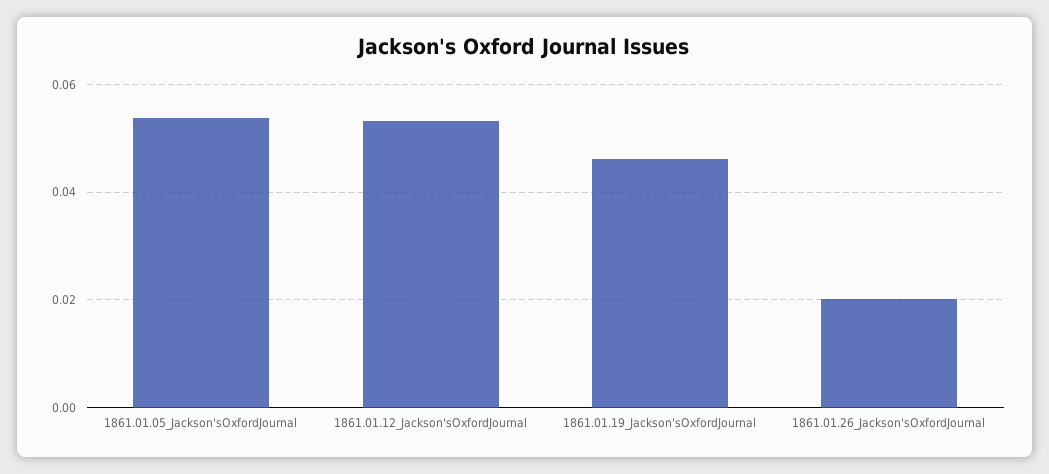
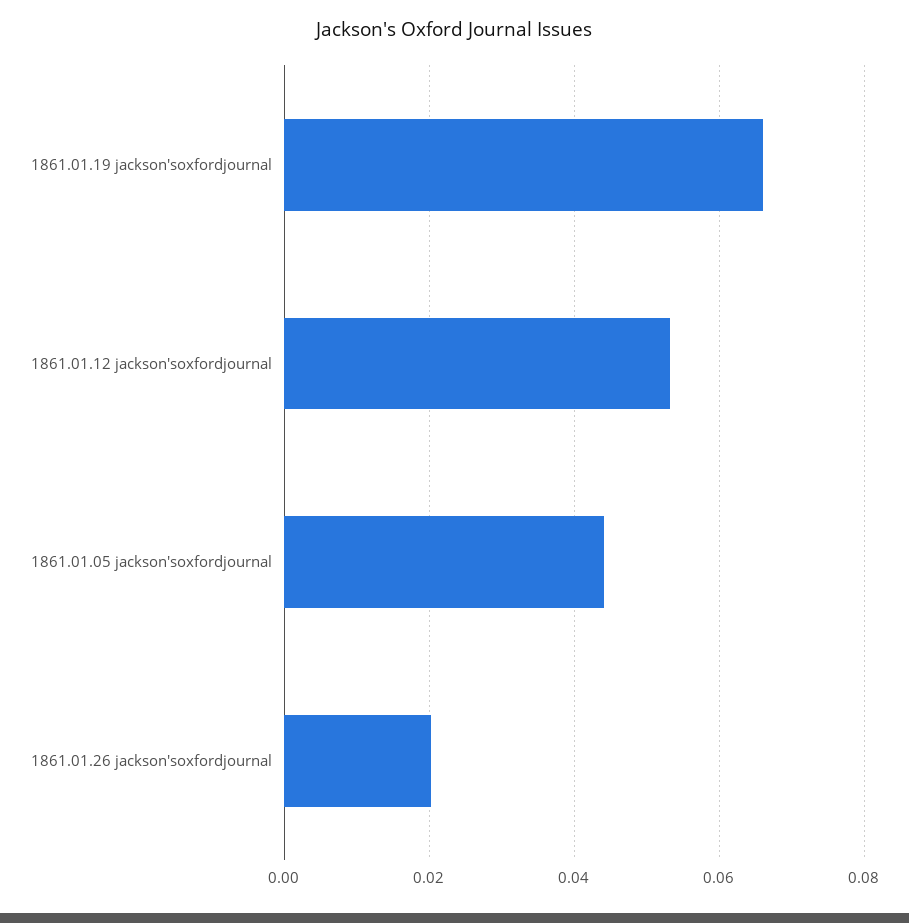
  {
-   "1861.01.05_Jackson'sOxfordJournal": 0.054,
+   "1861.01.05_Jackson'sOxfordJournal": 0.044,
    "1861.01.12_Jackson'sOxfordJournal": 0.054,
-   "1861.01.19_Jackson'sOxfordJournal": 0.046,
+   "1861.01.19_Jackson'sOxfordJournal": 0.066,
    "1861.01.26_Jackson'sOxfordJournal": 0.02
  }

